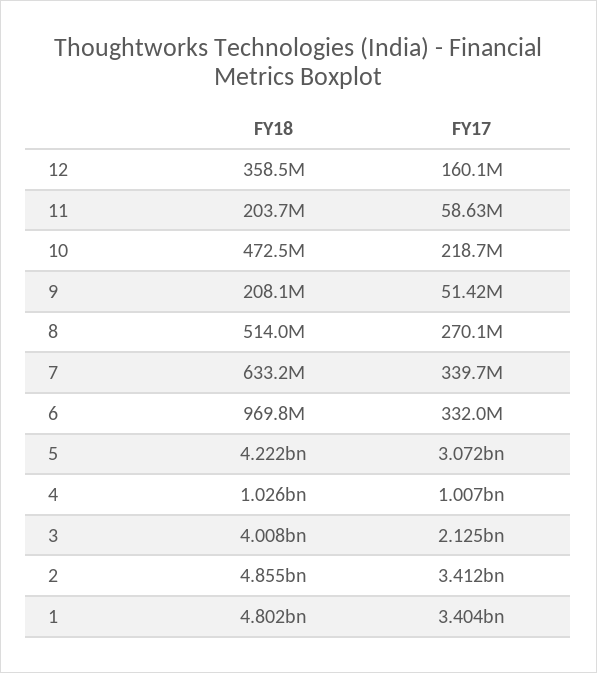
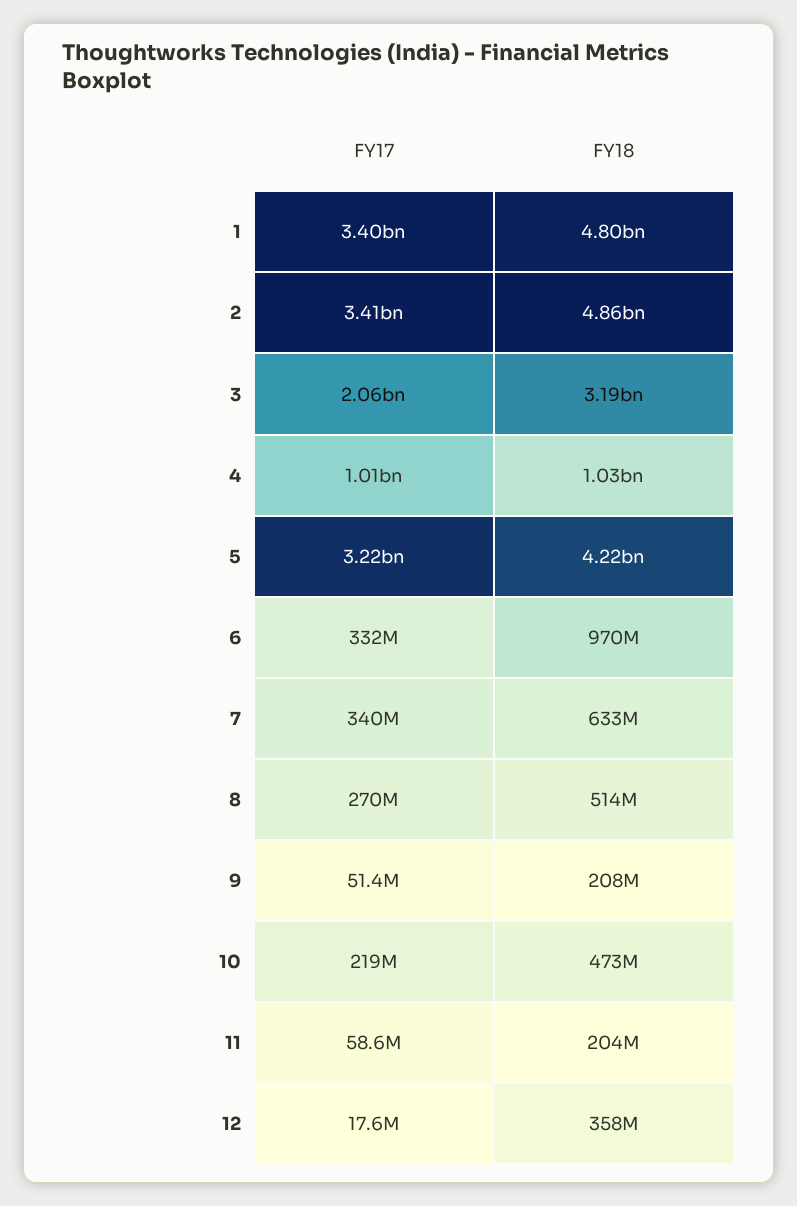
  {
    "FY18": {
      "12": 358500000,
      "11": 203700000,
      "10": 472500000,
      "9": 208100000,
      "8": 514000000,
      "7": 633200000,
      "6": 969800000,
      "5": 4222000000,
      "4": 1026000000,
-     "3": 4008000000,
+     "3": 3190000000,
      "2": 4855000000,
      "1": 4802000000
    },
    "FY17": {
-     "12": 160100000,
+     "12": 17600000,
      "11": 58630000,
      "10": 218700000,
      "9": 51420000,
      "8": 270100000,
      "7": 339700000,
      "6": 332000000,
-     "5": 3072000000,
+     "5": 3220000000,
      "4": 1007000000,
-     "3": 2125000000,
+     "3": 2060000000,
      "2": 3412000000,
      "1": 3404000000
    }
  }

